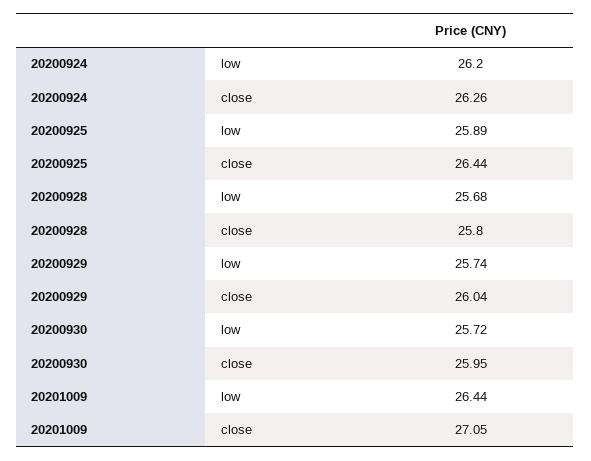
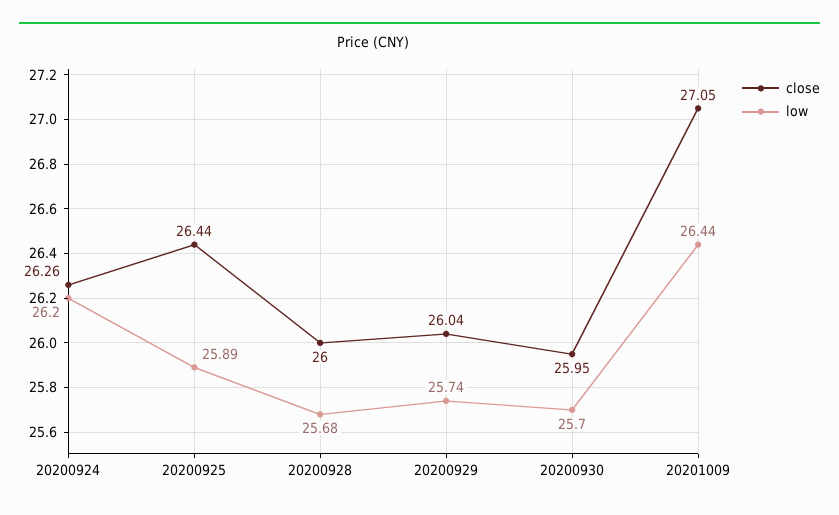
  {
    "low": {
      "20200924": 26.2,
      "20200925": 25.89,
      "20200928": 25.68,
      "20200929": 25.74,
-     "20200930": 25.72,
+     "20200930": 25.7,
      "20201009": 26.44
    },
    "close": {
      "20200924": 26.26,
      "20200925": 26.44,
-     "20200928": 25.8,
+     "20200928": 26,
      "20200929": 26.04,
      "20200930": 25.95,
      "20201009": 27.05
    }
  }

